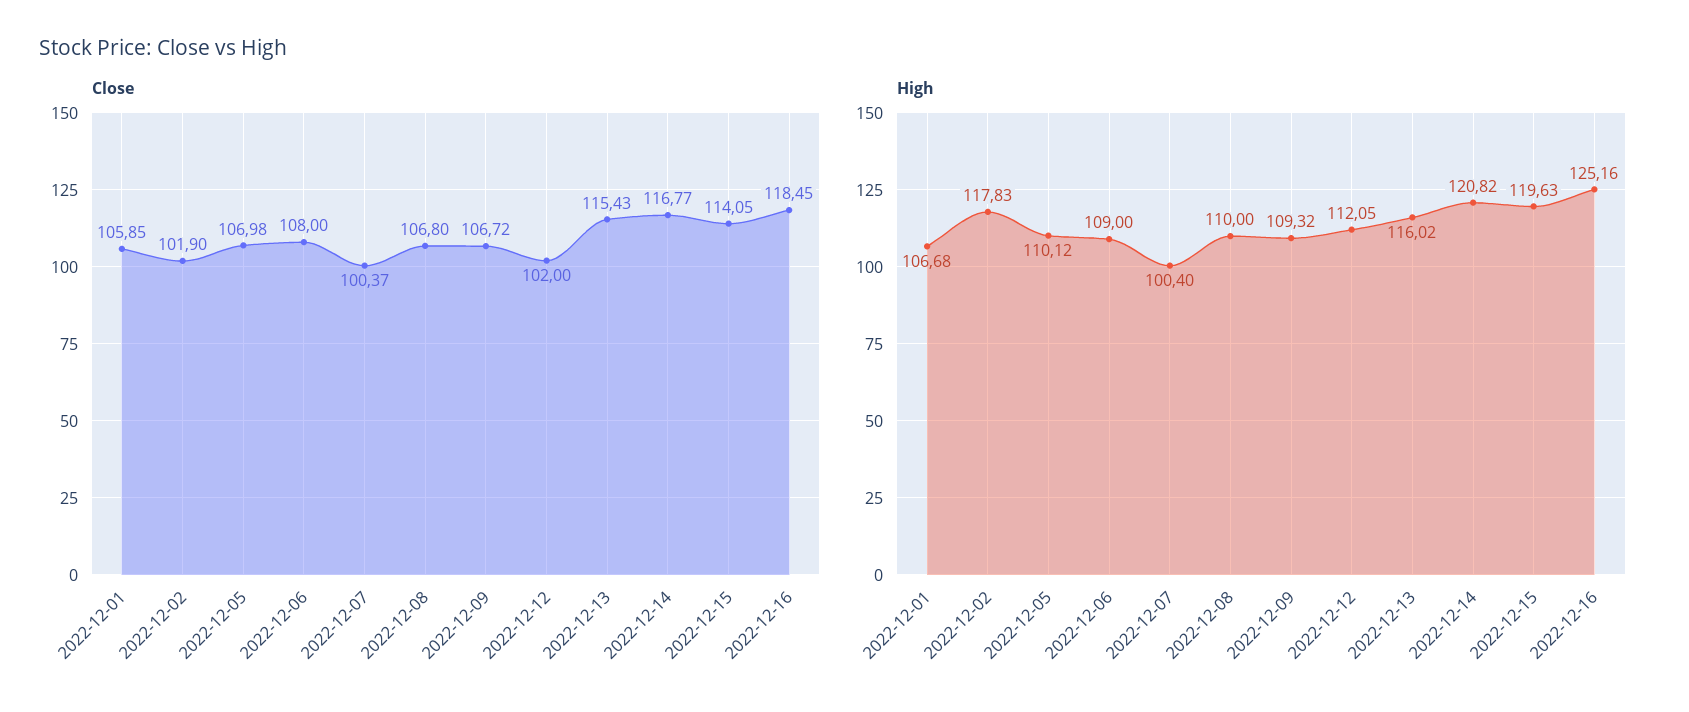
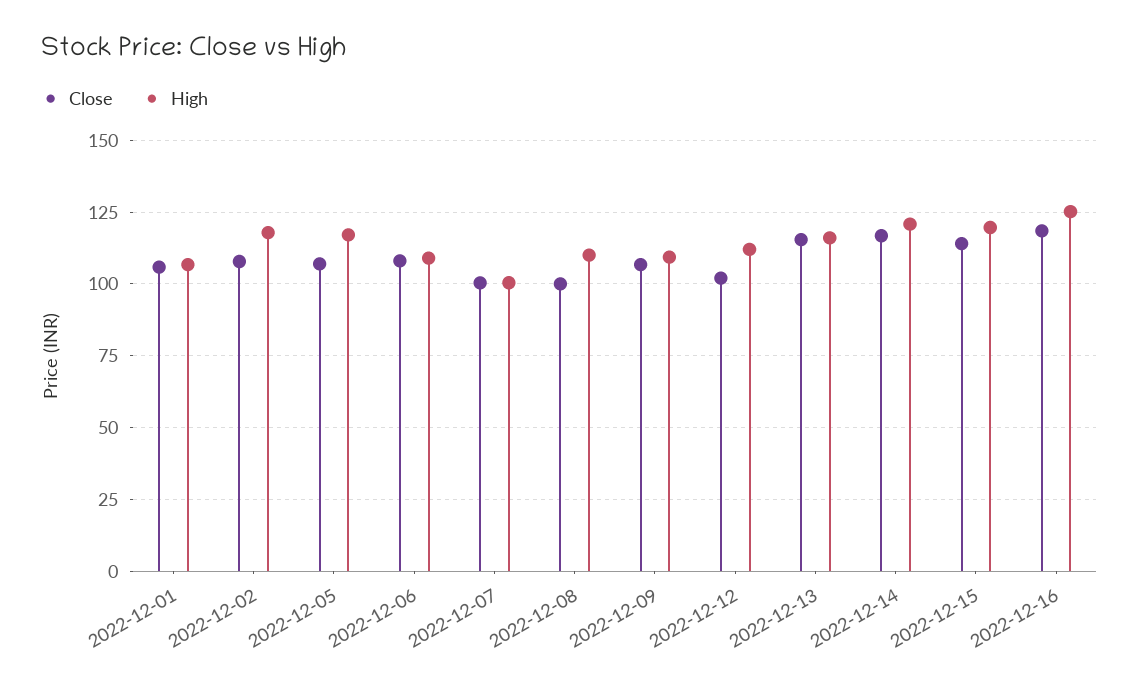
  {
    "Close": {
      "2022-12-01": 105.85,
-     "2022-12-02": 101.9,
+     "2022-12-02": 107.5,
      "2022-12-05": 106.98,
      "2022-12-06": 108,
      "2022-12-07": 100.37,
-     "2022-12-08": 106.8,
+     "2022-12-08": 100,
      "2022-12-09": 106.72,
      "2022-12-12": 102,
      "2022-12-13": 115.43,
      "2022-12-14": 116.77,
      "2022-12-15": 114.05,
      "2022-12-16": 118.45
    },
    "High": {
      "2022-12-01": 106.68,
      "2022-12-02": 117.83,
-     "2022-12-05": 110.12,
+     "2022-12-05": 117.5,
      "2022-12-06": 109,
      "2022-12-07": 100.4,
      "2022-12-08": 110,
      "2022-12-09": 109.32,
      "2022-12-12": 112.05,
      "2022-12-13": 116.02,
      "2022-12-14": 120.82,
      "2022-12-15": 119.63,
      "2022-12-16": 125.16
    }
  }

